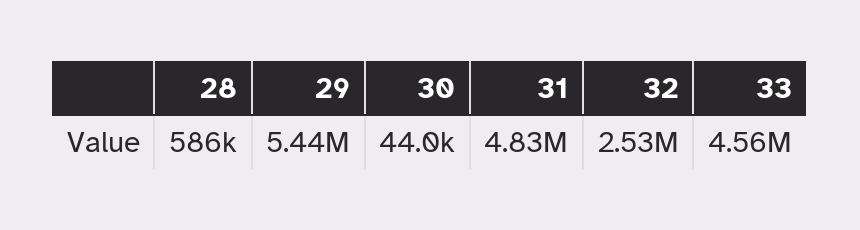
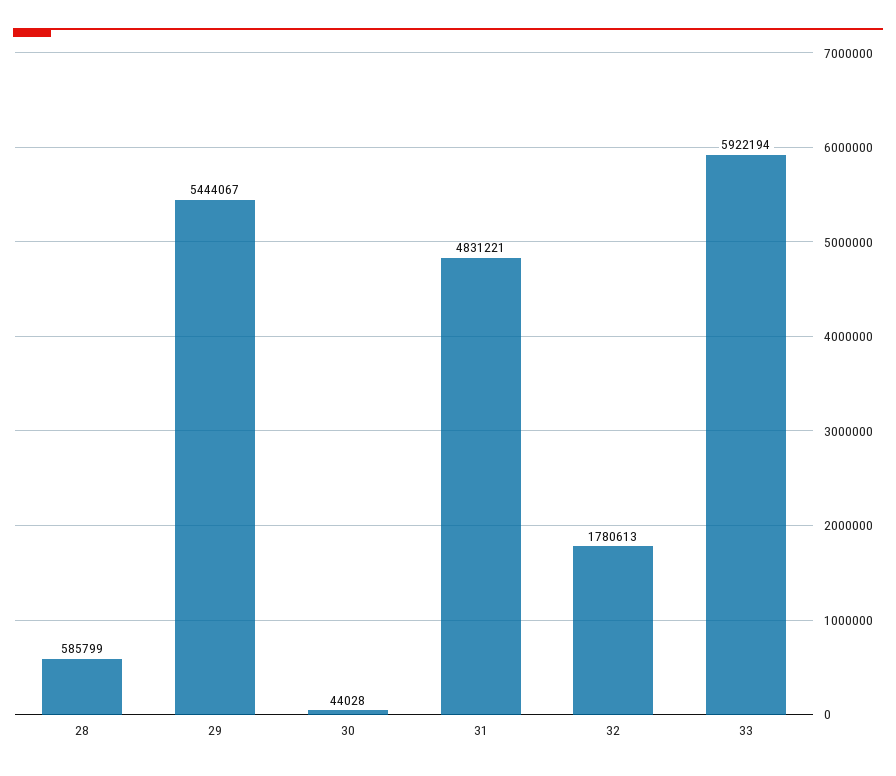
  {
    "28": 585799,
    "29": 5444067,
    "30": 44028,
    "31": 4831221,
-   "32": 2530000,
+   "32": 1780613,
-   "33": 4560000
+   "33": 5922194
  }

